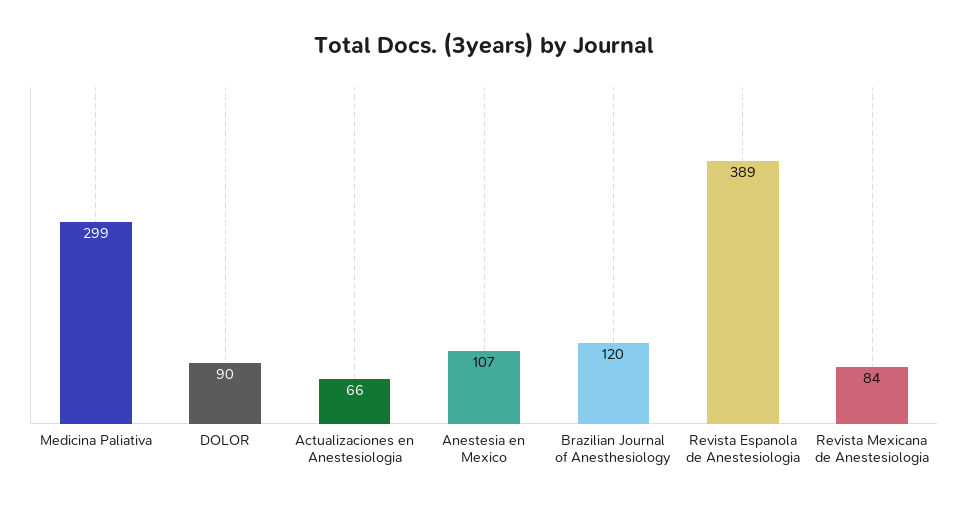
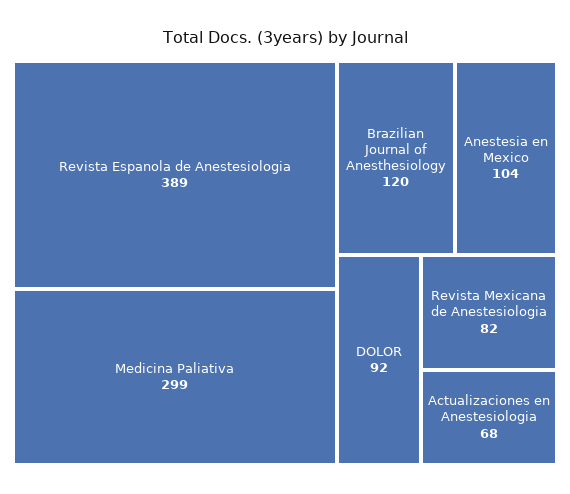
  {
    "Medicina Paliativa": 299,
-   "DOLOR": 90,
+   "DOLOR": 92,
-   "Actualizaciones en Anestesiologia": 66,
+   "Actualizaciones en Anestesiologia": 68,
-   "Anestesia en Mexico": 107,
+   "Anestesia en Mexico": 104,
    "Brazilian Journal of Anesthesiology": 120,
    "Revista Espanola de Anestesiologia": 389,
-   "Revista Mexicana de Anestesiologia": 84
+   "Revista Mexicana de Anestesiologia": 82
  }

